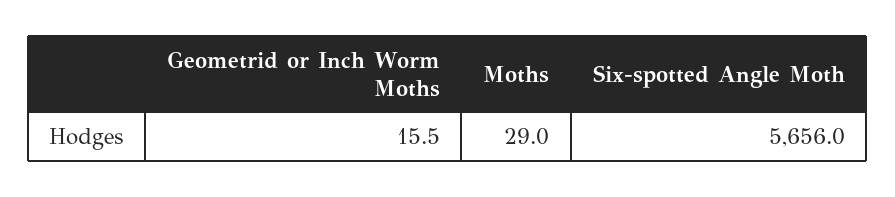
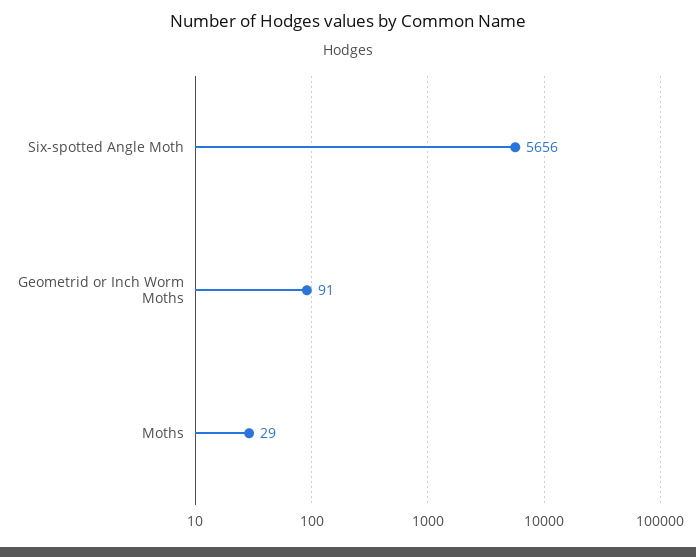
  {
-   "Geometrid or Inch Worm Moths": 15.5,
+   "Geometrid or Inch Worm Moths": 91,
    "Moths": 29,
    "Six-spotted Angle Moth": 5656
  }

